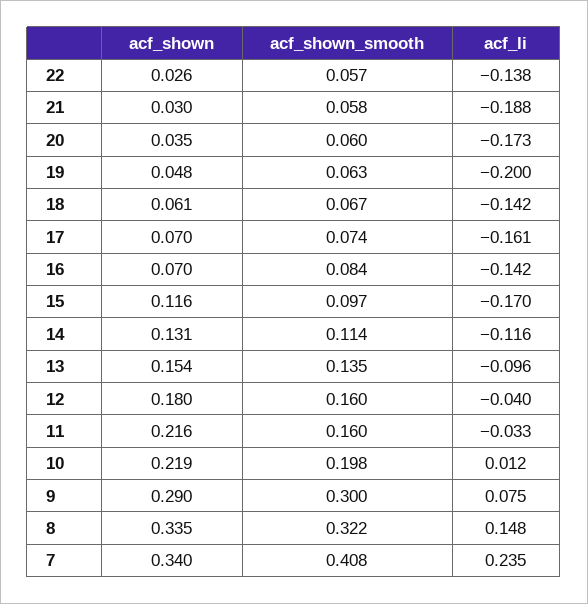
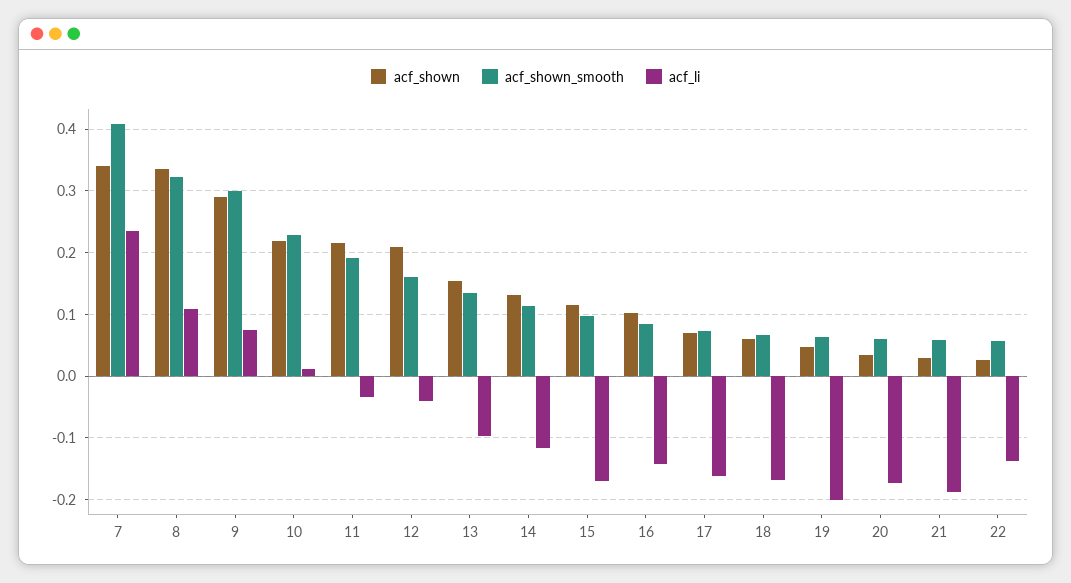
  {
    "acf_shown": {
      "22": 0.026,
      "21": 0.03,
      "20": 0.035,
      "19": 0.048,
      "18": 0.061,
      "17": 0.07,
-     "16": 0.07,
+     "16": 0.1,
      "15": 0.116,
      "14": 0.131,
      "13": 0.154,
-     "12": 0.18,
+     "12": 0.21,
      "11": 0.216,
      "10": 0.219,
      "9": 0.29,
      "8": 0.335,
      "7": 0.34
    },
    "acf_shown_smooth": {
      "22": 0.057,
      "21": 0.058,
      "20": 0.06,
      "19": 0.063,
      "18": 0.067,
      "17": 0.074,
      "16": 0.084,
      "15": 0.097,
      "14": 0.114,
      "13": 0.135,
      "12": 0.16,
-     "11": 0.16,
+     "11": 0.19,
-     "10": 0.198,
+     "10": 0.23,
      "9": 0.3,
      "8": 0.322,
      "7": 0.408
    },
    "acf_li": {
      "22": -0.138,
      "21": -0.188,
      "20": -0.173,
      "19": -0.2,
-     "18": -0.142,
+     "18": -0.17,
      "17": -0.161,
      "16": -0.142,
      "15": -0.17,
      "14": -0.116,
      "13": -0.096,
      "12": -0.04,
      "11": -0.033,
      "10": 0.012,
      "9": 0.075,
-     "8": 0.148,
+     "8": 0.11,
      "7": 0.235
    }
  }

